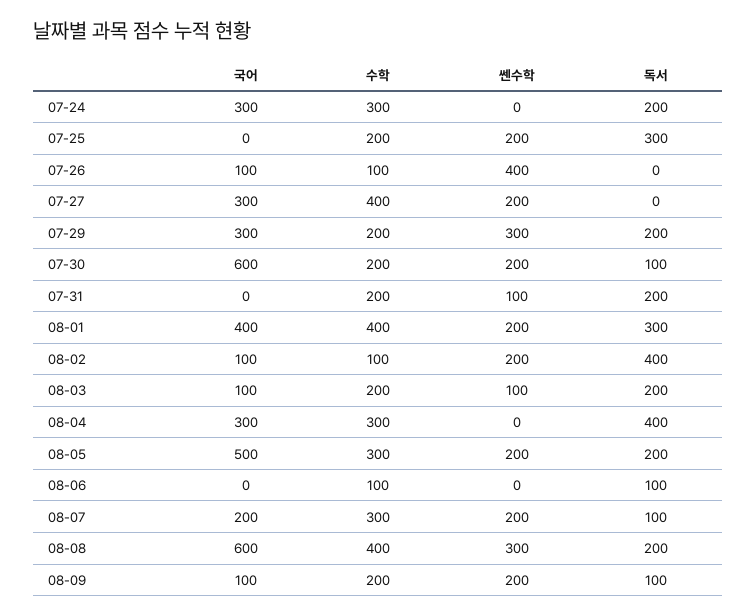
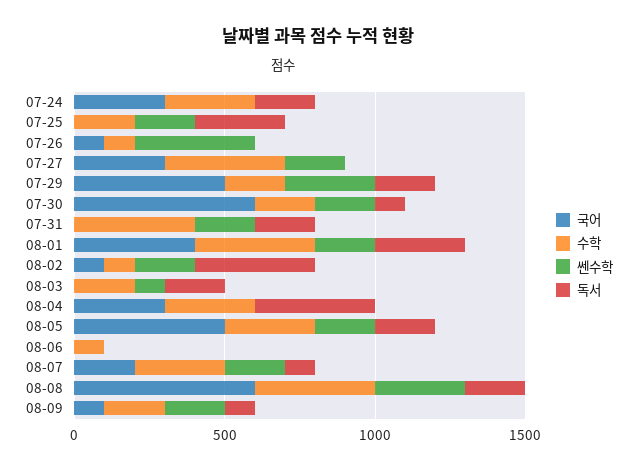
  {
    "국어": {
      "07-24": 300,
      "07-25": 0,
      "07-26": 100,
      "07-27": 300,
-     "07-29": 300,
+     "07-29": 500,
      "07-30": 600,
      "07-31": 0,
      "08-01": 400,
      "08-02": 100,
-     "08-03": 100,
+     "08-03": 0,
      "08-04": 300,
      "08-05": 500,
      "08-06": 0,
      "08-07": 200,
      "08-08": 600,
      "08-09": 100
    },
    "수학": {
      "07-24": 300,
      "07-25": 200,
      "07-26": 100,
      "07-27": 400,
      "07-29": 200,
      "07-30": 200,
-     "07-31": 200,
+     "07-31": 400,
      "08-01": 400,
      "08-02": 100,
      "08-03": 200,
      "08-04": 300,
      "08-05": 300,
      "08-06": 100,
      "08-07": 300,
      "08-08": 400,
      "08-09": 200
    },
    "쎈수학": {
      "07-24": 0,
      "07-25": 200,
      "07-26": 400,
      "07-27": 200,
      "07-29": 300,
      "07-30": 200,
-     "07-31": 100,
+     "07-31": 200,
      "08-01": 200,
      "08-02": 200,
      "08-03": 100,
      "08-04": 0,
      "08-05": 200,
      "08-06": 0,
      "08-07": 200,
      "08-08": 300,
      "08-09": 200
    },
    "독서": {
      "07-24": 200,
      "07-25": 300,
      "07-26": 0,
      "07-27": 0,
      "07-29": 200,
      "07-30": 100,
      "07-31": 200,
      "08-01": 300,
      "08-02": 400,
      "08-03": 200,
      "08-04": 400,
      "08-05": 200,
-     "08-06": 100,
+     "08-06": 0,
      "08-07": 100,
      "08-08": 200,
      "08-09": 100
    }
  }

